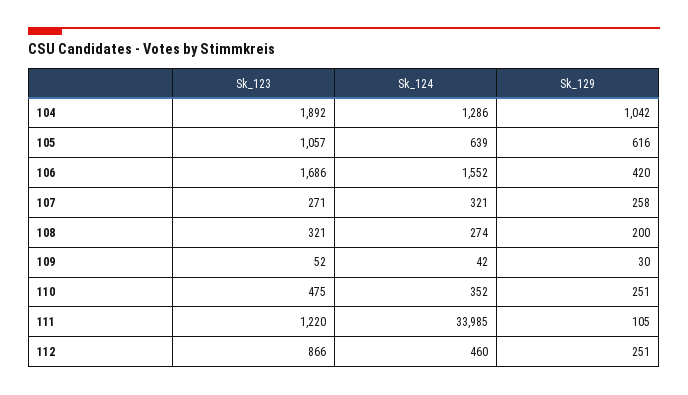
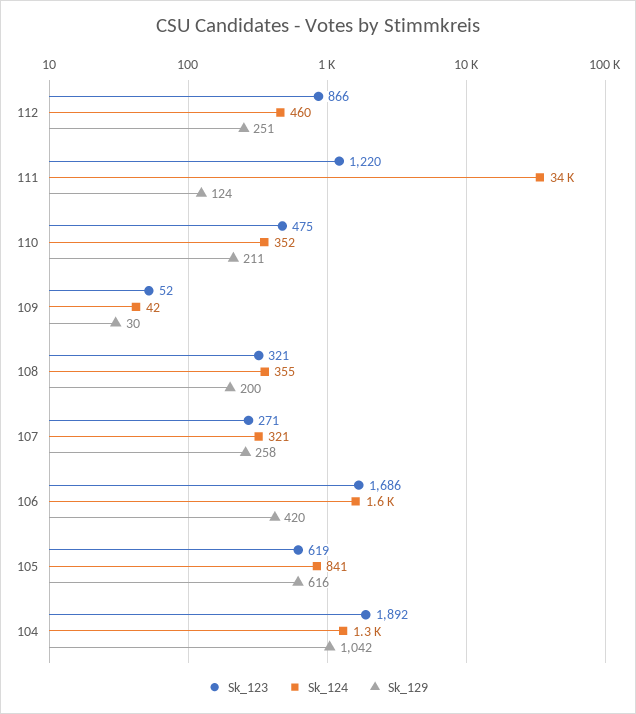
  {
    "Sk_123": {
      "104": 1892,
-     "105": 1057,
+     "105": 619,
      "106": 1686,
      "107": 271,
      "108": 321,
      "109": 52,
      "110": 475,
      "111": 1220,
      "112": 866
    },
    "Sk_124": {
      "104": 1286,
-     "105": 639,
+     "105": 841,
      "106": 1552,
      "107": 321,
-     "108": 274,
+     "108": 355,
      "109": 42,
      "110": 352,
      "111": 33985,
      "112": 460
    },
    "Sk_129": {
      "104": 1042,
      "105": 616,
      "106": 420,
      "107": 258,
      "108": 200,
      "109": 30,
-     "110": 251,
+     "110": 211,
-     "111": 105,
+     "111": 124,
      "112": 251
    }
  }

